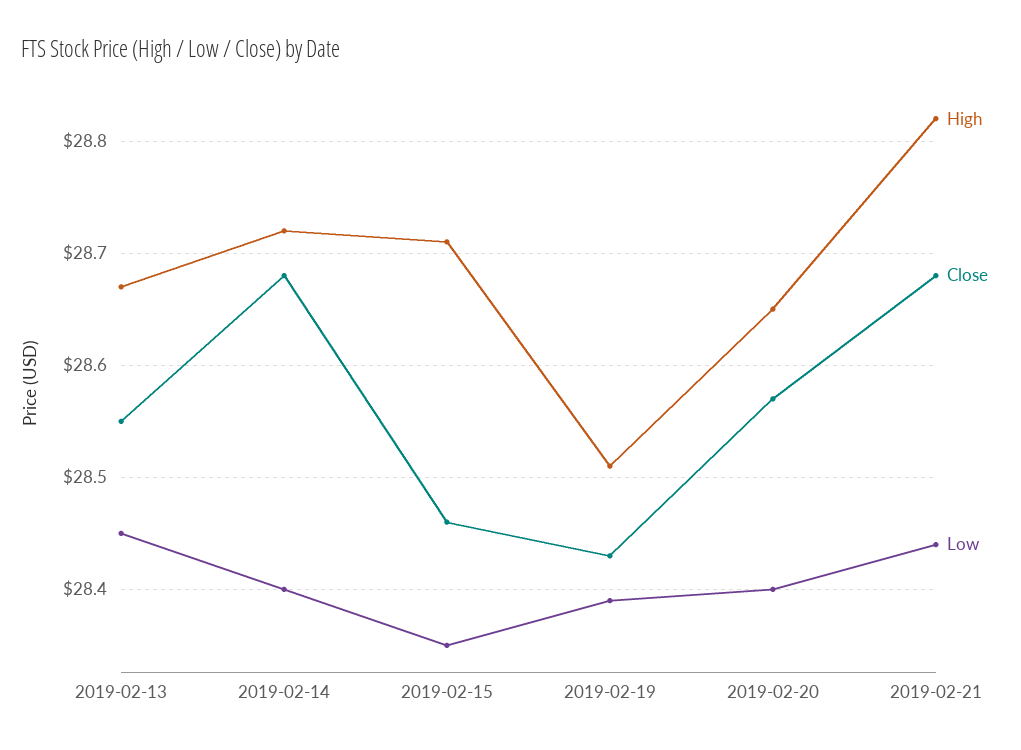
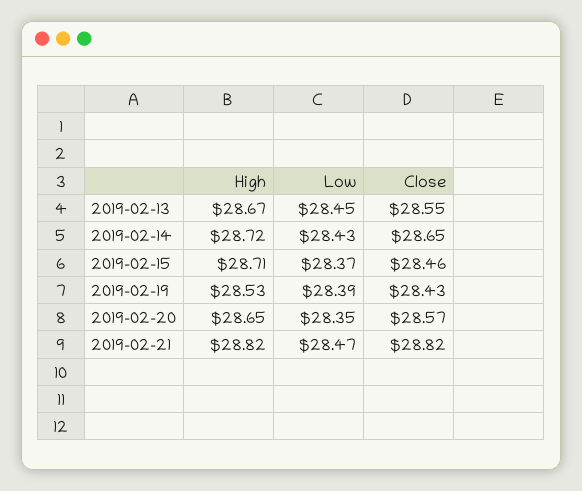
  {
    "High": {
      "2019-02-13": 28.67,
      "2019-02-14": 28.72,
      "2019-02-15": 28.71,
-     "2019-02-19": 28.51,
+     "2019-02-19": 28.53,
      "2019-02-20": 28.65,
      "2019-02-21": 28.82
    },
    "Close": {
      "2019-02-13": 28.55,
-     "2019-02-14": 28.68,
+     "2019-02-14": 28.65,
      "2019-02-15": 28.46,
      "2019-02-19": 28.43,
      "2019-02-20": 28.57,
-     "2019-02-21": 28.68
+     "2019-02-21": 28.82
    },
    "Low": {
      "2019-02-13": 28.45,
-     "2019-02-14": 28.4,
+     "2019-02-14": 28.43,
-     "2019-02-15": 28.35,
+     "2019-02-15": 28.37,
      "2019-02-19": 28.39,
-     "2019-02-20": 28.4,
+     "2019-02-20": 28.35,
-     "2019-02-21": 28.44
+     "2019-02-21": 28.47
    }
  }

